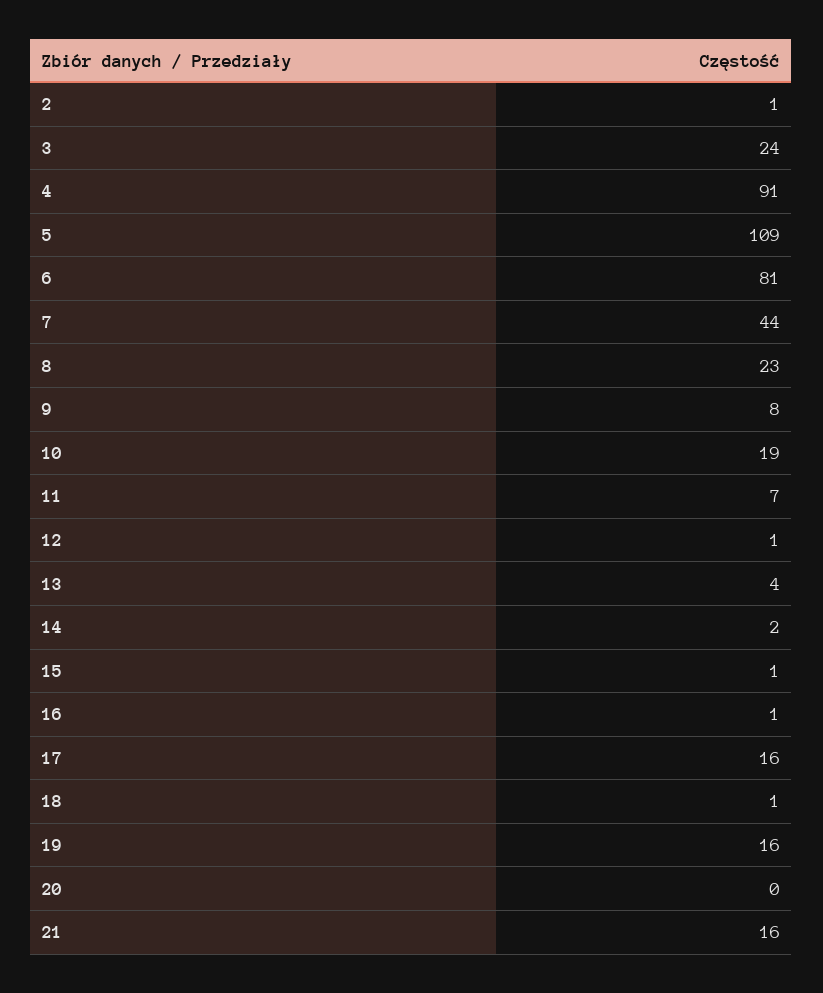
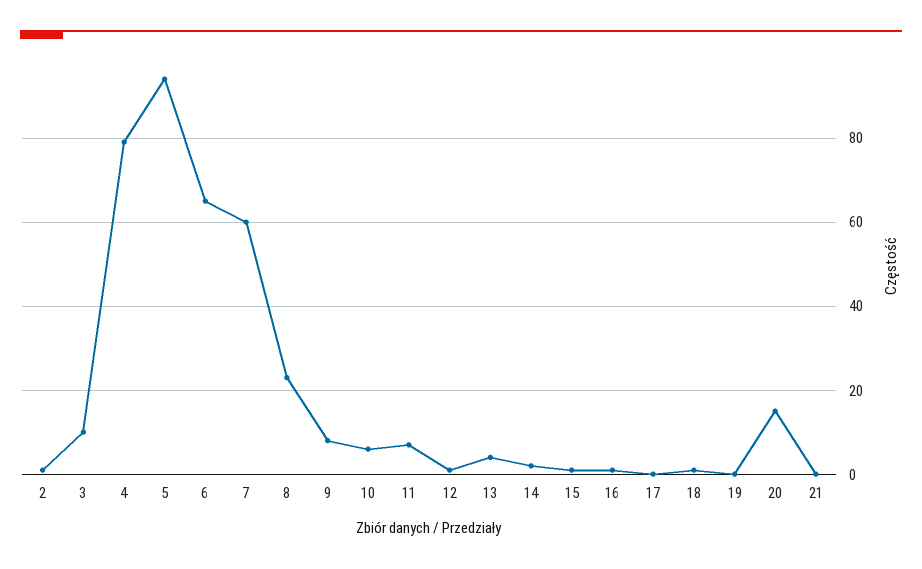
  {
    "2": 1,
-   "3": 24,
+   "3": 10,
-   "4": 91,
+   "4": 80,
-   "5": 109,
+   "5": 95,
-   "6": 81,
+   "6": 65,
-   "7": 44,
+   "7": 60,
    "8": 23,
    "9": 8,
-   "10": 19,
+   "10": 5,
    "11": 7,
    "12": 1,
    "13": 4,
    "14": 2,
    "15": 1,
    "16": 1,
-   "17": 16,
+   "17": 0,
    "18": 1,
-   "19": 16,
+   "19": 0,
-   "20": 0,
+   "20": 15,
-   "21": 16
+   "21": 0
  }

